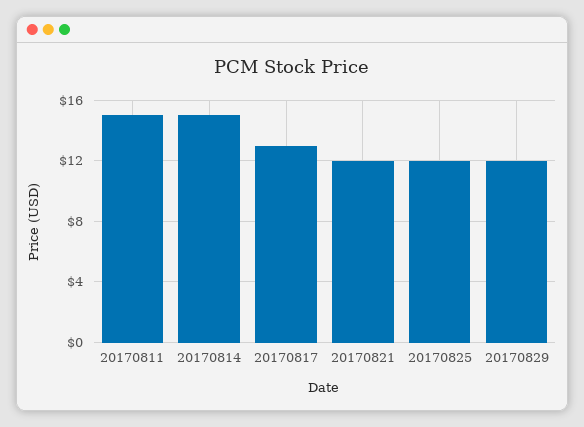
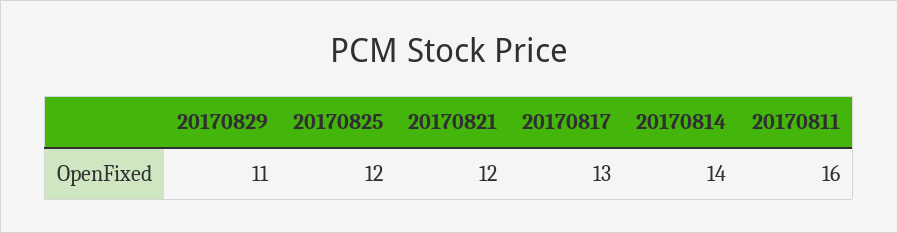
  {
-   "20170811": 15,
+   "20170811": 16,
-   "20170814": 15,
+   "20170814": 14,
    "20170817": 13,
    "20170821": 12,
    "20170825": 12,
-   "20170829": 12
+   "20170829": 11
  }

